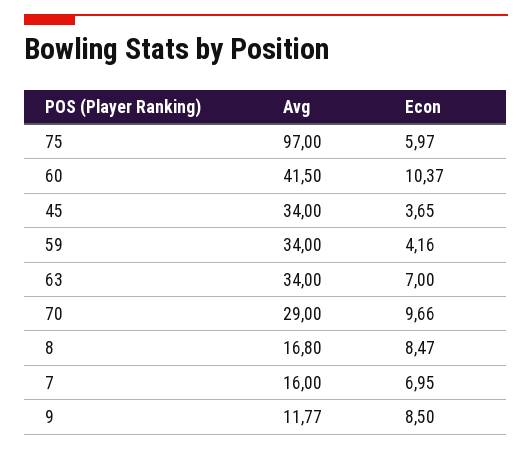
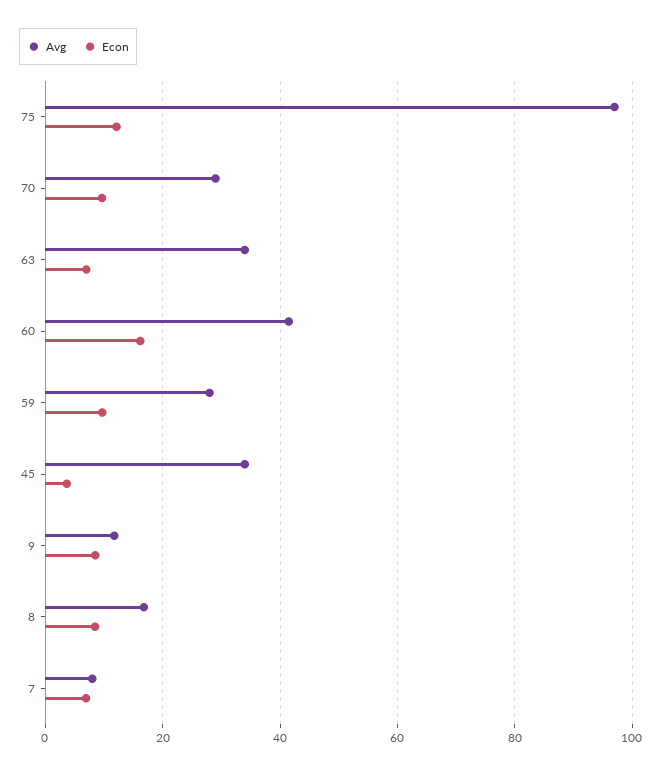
  {
    "Avg": {
      "75": 97,
      "60": 41.5,
      "45": 34,
-     "59": 34,
+     "59": 28,
      "63": 34,
      "70": 29,
      "8": 16.8,
-     "7": 16,
+     "7": 8,
      "9": 11.77
    },
    "Econ": {
-     "75": 5.97,
+     "75": 12,
-     "60": 10.37,
+     "60": 16,
      "45": 3.65,
-     "59": 4.16,
+     "59": 10,
      "63": 7,
      "70": 9.66,
      "8": 8.47,
      "7": 6.95,
      "9": 8.5
    }
  }

